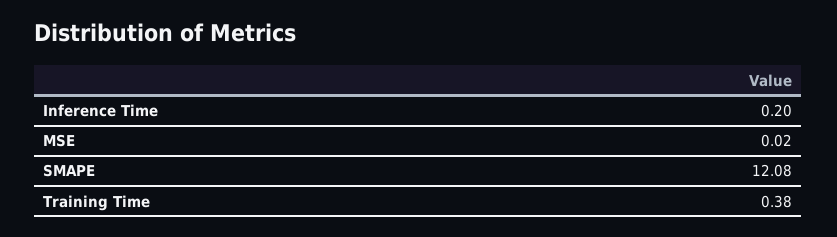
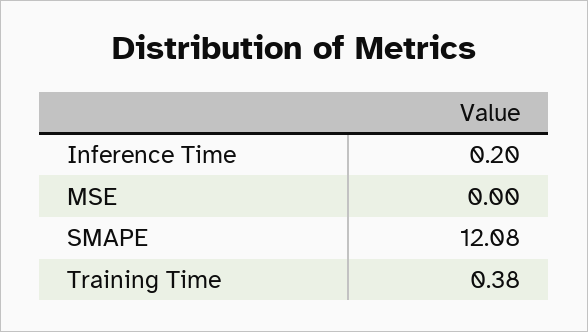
  {
    "Inference Time": 0.2,
-   "MSE": 0.02,
+   "MSE": 0,
    "SMAPE": 12.08,
    "Training Time": 0.38
  }

